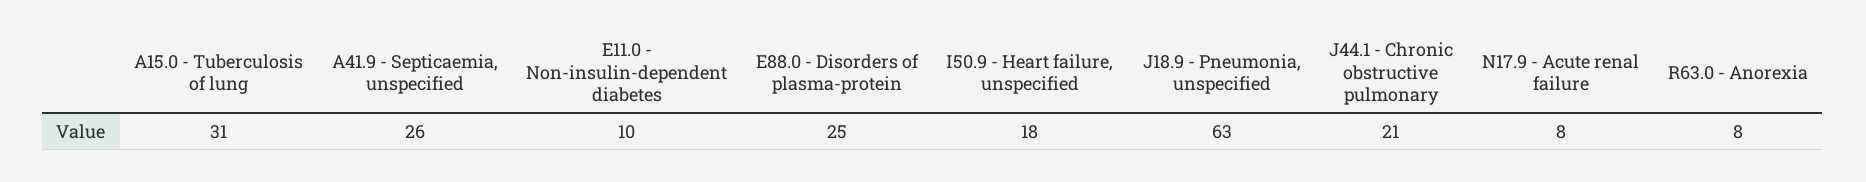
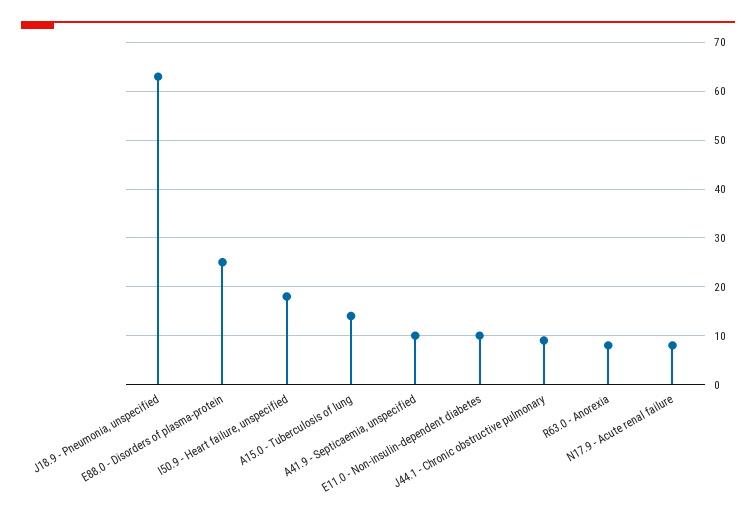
  {
-   "A15.0 - Tuberculosis of lung": 31,
+   "A15.0 - Tuberculosis of lung": 15,
-   "A41.9 - Septicaemia, unspecified": 26,
+   "A41.9 - Septicaemia, unspecified": 10,
    "E11.0 - Non-insulin-dependent diabetes": 10,
    "E88.0 - Disorders of plasma-protein": 25,
    "I50.9 - Heart failure, unspecified": 18,
    "J18.9 - Pneumonia, unspecified": 63,
-   "J44.1 - Chronic obstructive pulmonary": 21,
+   "J44.1 - Chronic obstructive pulmonary": 10,
    "N17.9 - Acute renal failure": 8,
    "R63.0 - Anorexia": 8
  }

